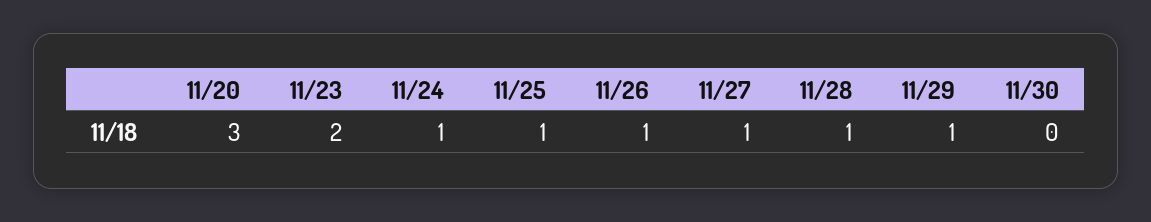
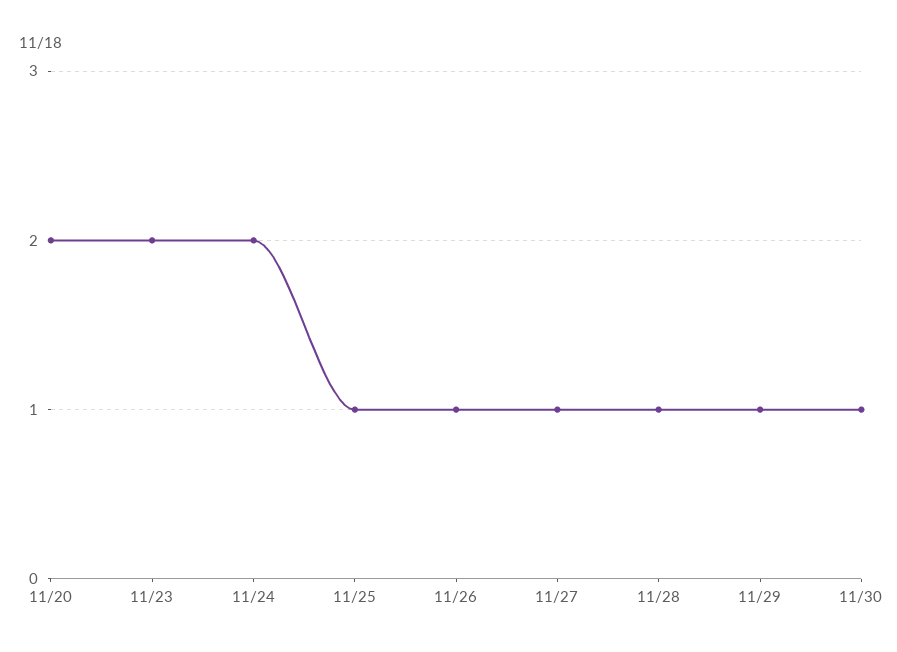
  {
-   "11/20": 3,
+   "11/20": 2,
    "11/23": 2,
-   "11/24": 1,
+   "11/24": 2,
    "11/25": 1,
    "11/26": 1,
    "11/27": 1,
    "11/28": 1,
    "11/29": 1,
-   "11/30": 0
+   "11/30": 1
  }

